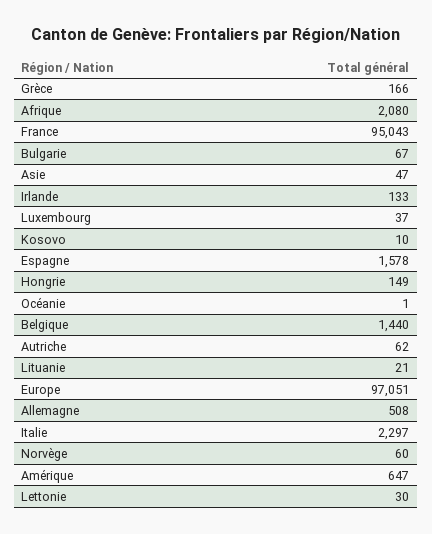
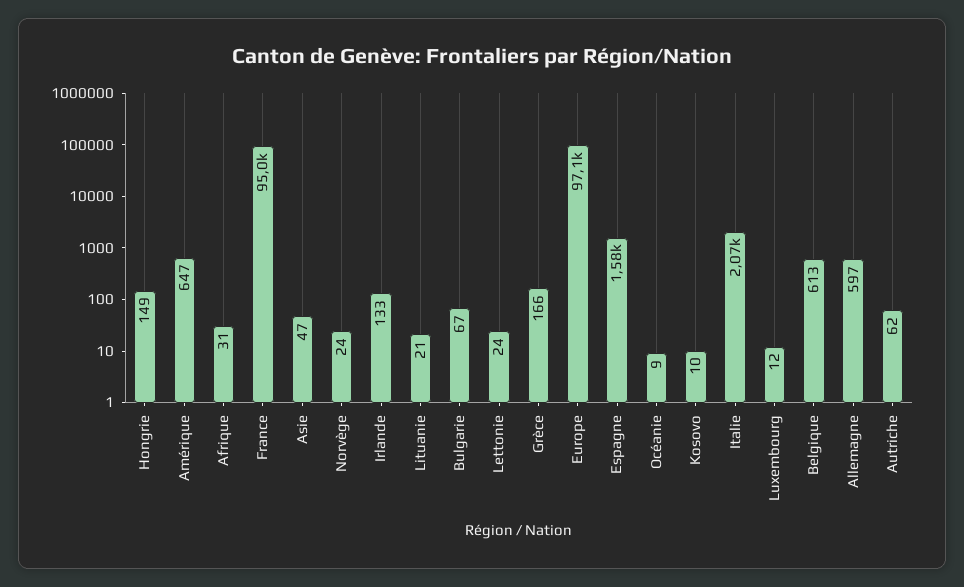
  {
    "Grèce": 166,
-   "Afrique": 2080,
+   "Afrique": 31,
    "France": 95043,
    "Bulgarie": 67,
    "Asie": 47,
    "Irlande": 133,
-   "Luxembourg": 37,
+   "Luxembourg": 12,
    "Kosovo": 10,
    "Espagne": 1578,
    "Hongrie": 149,
-   "Océanie": 1,
+   "Océanie": 9,
-   "Belgique": 1440,
+   "Belgique": 613,
    "Autriche": 62,
    "Lituanie": 21,
    "Europe": 97051,
-   "Allemagne": 508,
+   "Allemagne": 597,
-   "Italie": 2297,
+   "Italie": 2070,
-   "Norvège": 60,
+   "Norvège": 24,
    "Amérique": 647,
-   "Lettonie": 30
+   "Lettonie": 24
  }

